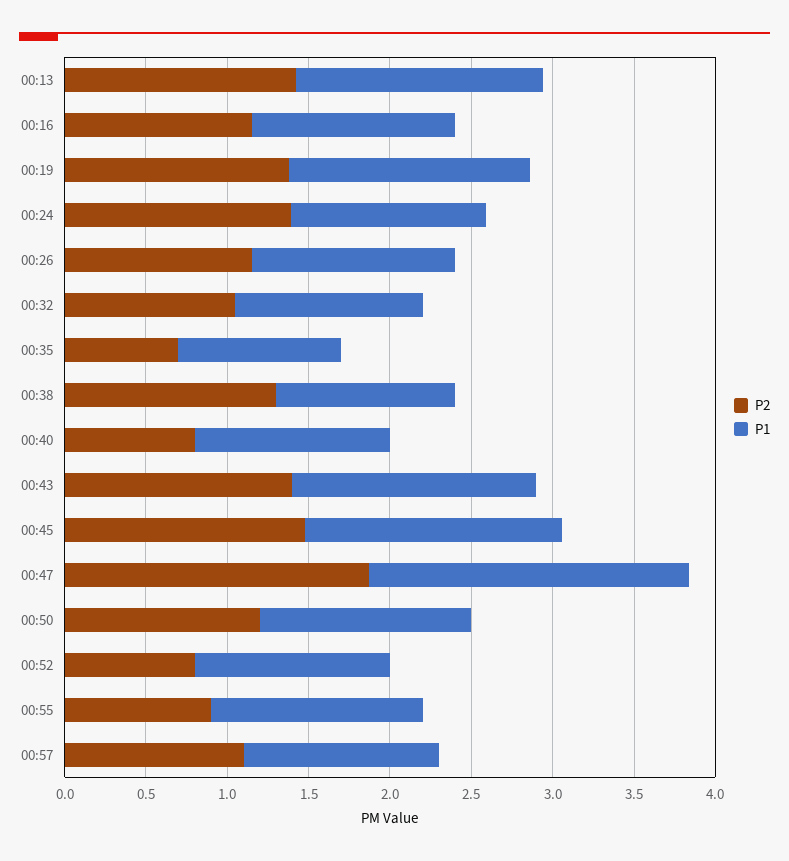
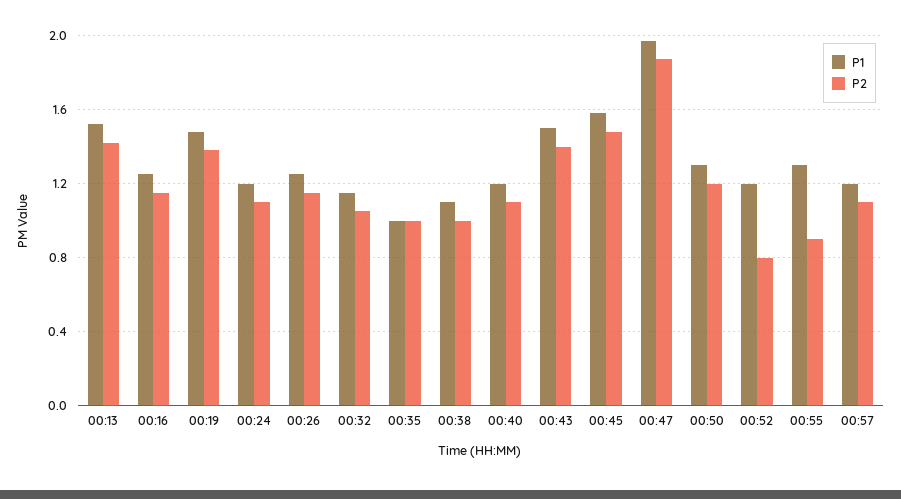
  {
    "P2": {
      "00:13": 1.4,
      "00:16": 1.15,
      "00:19": 1.4,
-     "00:24": 1.4,
+     "00:24": 1.1,
      "00:26": 1.15,
      "00:32": 1.05,
-     "00:35": 0.7,
+     "00:35": 1,
-     "00:38": 1.3,
+     "00:38": 1,
-     "00:40": 0.8,
+     "00:40": 1.1,
      "00:43": 1.4,
      "00:45": 1.5,
      "00:47": 1.85,
      "00:50": 1.2,
      "00:52": 0.8,
      "00:55": 0.9,
      "00:57": 1.1
    },
    "P1": {
      "00:13": 1.5,
      "00:16": 1.25,
      "00:19": 1.5,
      "00:24": 1.2,
      "00:26": 1.25,
      "00:32": 1.15,
      "00:35": 1,
      "00:38": 1.1,
      "00:40": 1.2,
      "00:43": 1.5,
      "00:45": 1.6,
      "00:47": 1.95,
      "00:50": 1.3,
      "00:52": 1.2,
      "00:55": 1.3,
      "00:57": 1.2
    }
  }

